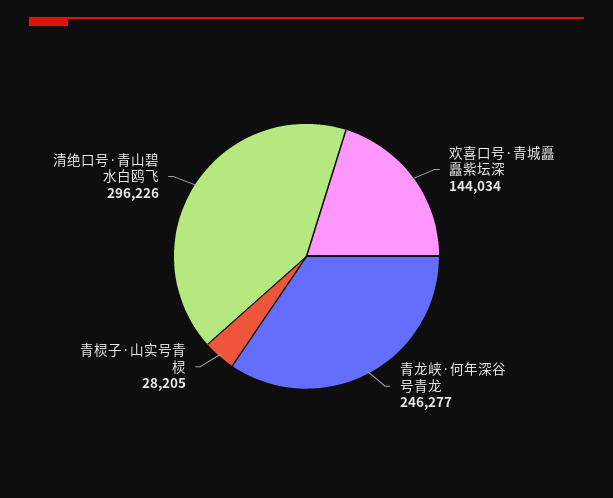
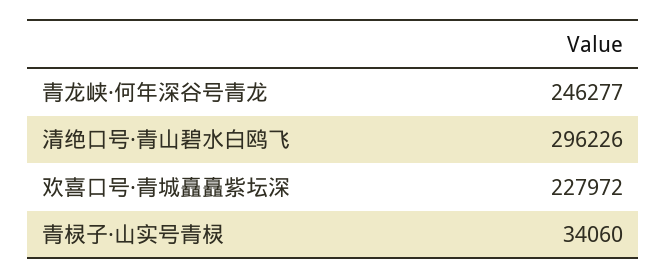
  {
-   "欢喜口号·青城矗矗紫坛深": 144034,
+   "欢喜口号·青城矗矗紫坛深": 227972,
    "青龙峡·何年深谷号青龙": 246277,
-   "青棂子·山实号青棂": 28205,
+   "青棂子·山实号青棂": 34060,
    "清绝口号·青山碧水白鸥飞": 296226
  }

